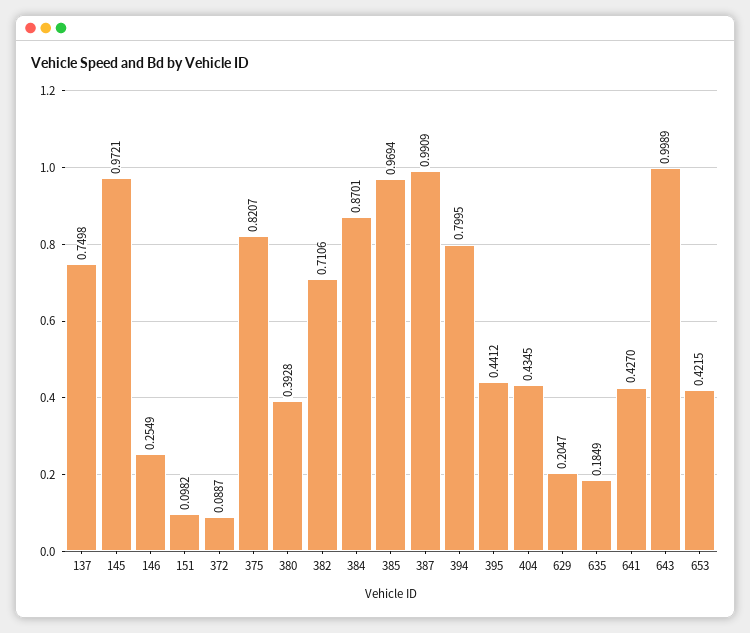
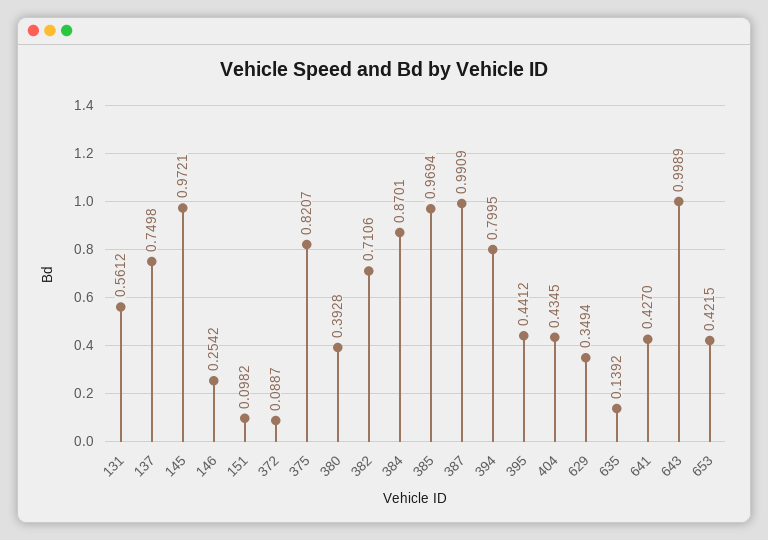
  {
    "137": 0.7498,
    "145": 0.9721,
-   "146": 0.2549,
+   "146": 0.2542,
    "151": 0.0982,
    "372": 0.0887,
    "375": 0.8207,
    "380": 0.3928,
    "382": 0.7106,
    "384": 0.8701,
    "385": 0.9694,
    "387": 0.9909,
    "394": 0.7995,
    "395": 0.4412,
    "404": 0.4345,
-   "629": 0.2047,
+   "629": 0.3494,
-   "635": 0.1849,
+   "635": 0.1392,
    "641": 0.427,
    "643": 0.9989,
-   "653": 0.4215
+   "653": 0.4215,
+   "131": 0.5612
  }

